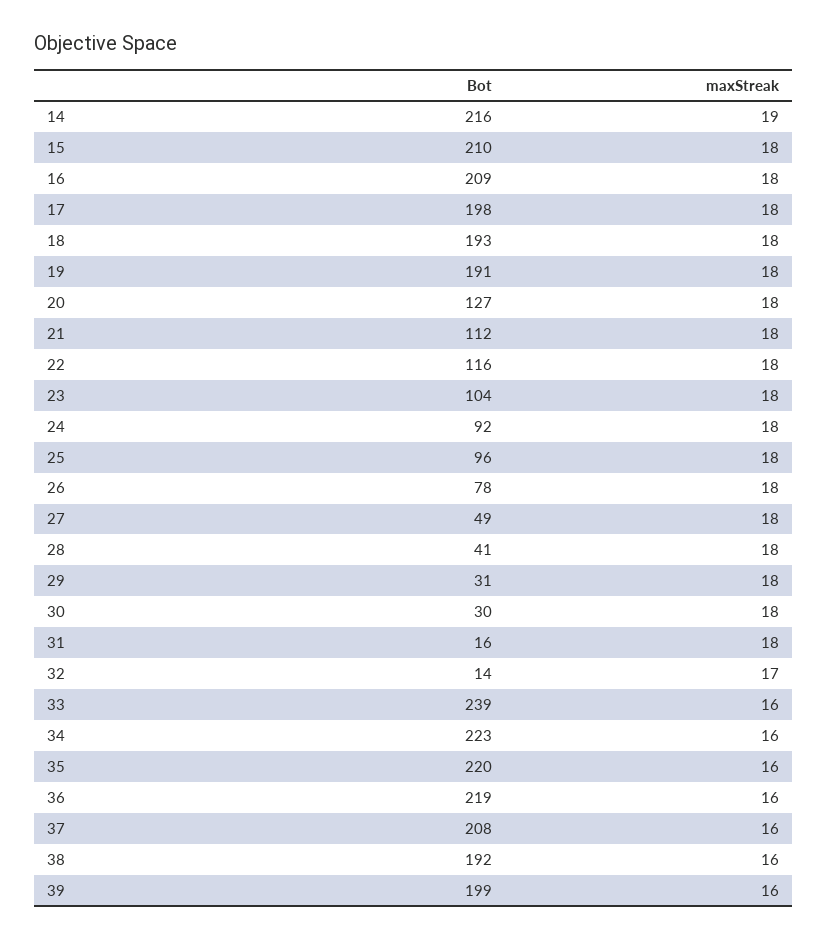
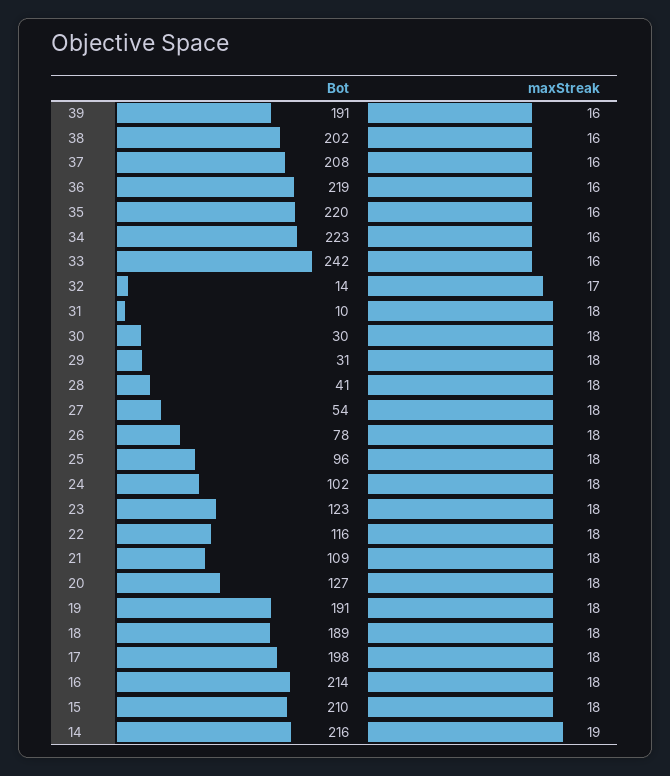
  {
    "Bot": {
      "14": 216,
      "15": 210,
-     "16": 209,
+     "16": 214,
      "17": 198,
-     "18": 193,
+     "18": 189,
      "19": 191,
      "20": 127,
-     "21": 112,
+     "21": 109,
      "22": 116,
-     "23": 104,
+     "23": 123,
-     "24": 92,
+     "24": 102,
      "25": 96,
      "26": 78,
-     "27": 49,
+     "27": 54,
      "28": 41,
      "29": 31,
      "30": 30,
-     "31": 16,
+     "31": 10,
      "32": 14,
-     "33": 239,
+     "33": 242,
      "34": 223,
      "35": 220,
      "36": 219,
      "37": 208,
-     "38": 192,
+     "38": 202,
-     "39": 199
+     "39": 191
    },
    "maxStreak": {
      "14": 19,
      "15": 18,
      "16": 18,
      "17": 18,
      "18": 18,
      "19": 18,
      "20": 18,
      "21": 18,
      "22": 18,
      "23": 18,
      "24": 18,
      "25": 18,
      "26": 18,
      "27": 18,
      "28": 18,
      "29": 18,
      "30": 18,
      "31": 18,
      "32": 17,
      "33": 16,
      "34": 16,
      "35": 16,
      "36": 16,
      "37": 16,
      "38": 16,
      "39": 16
    }
  }

